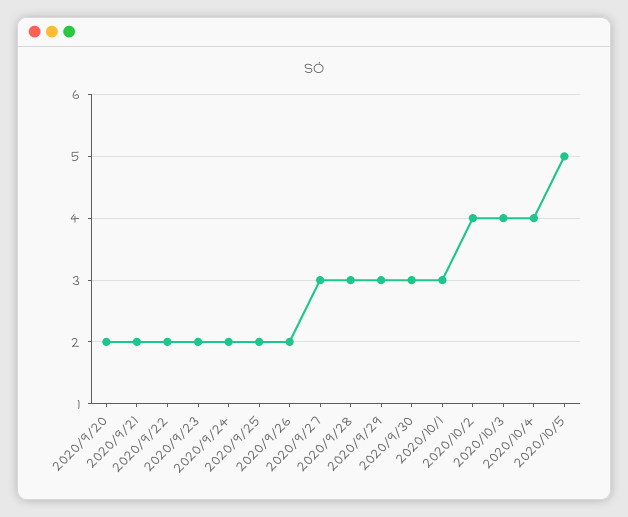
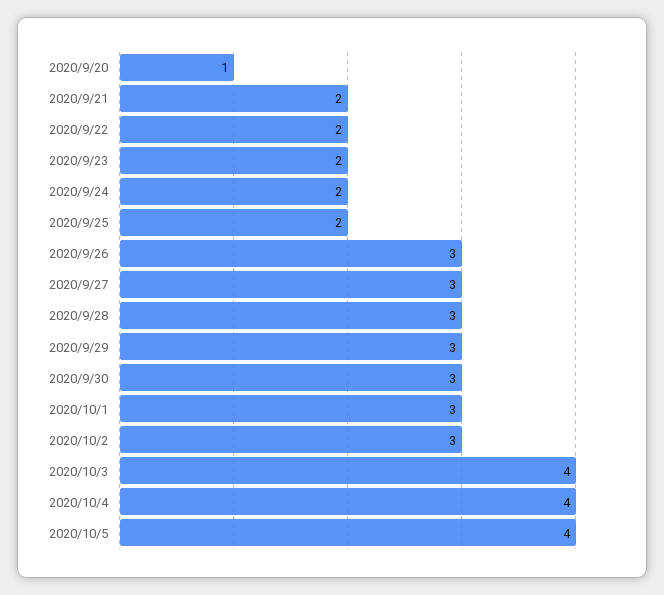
  {
-   "2020/9/20": 2,
+   "2020/9/20": 1,
    "2020/9/21": 2,
    "2020/9/22": 2,
    "2020/9/23": 2,
    "2020/9/24": 2,
    "2020/9/25": 2,
-   "2020/9/26": 2,
+   "2020/9/26": 3,
    "2020/9/27": 3,
    "2020/9/28": 3,
    "2020/9/29": 3,
    "2020/9/30": 3,
    "2020/10/1": 3,
-   "2020/10/2": 4,
+   "2020/10/2": 3,
    "2020/10/3": 4,
    "2020/10/4": 4,
-   "2020/10/5": 5
+   "2020/10/5": 4
  }

